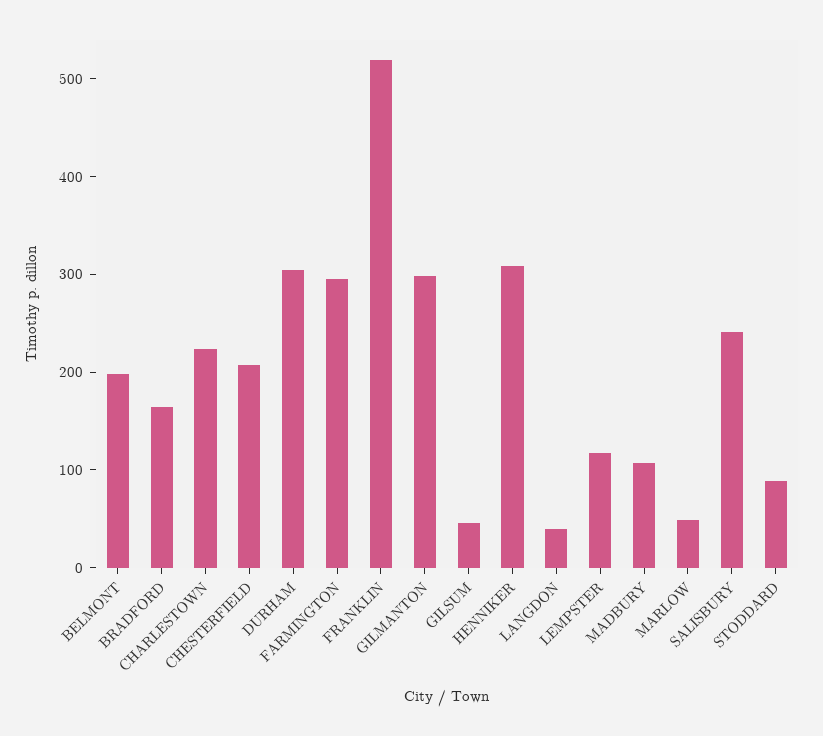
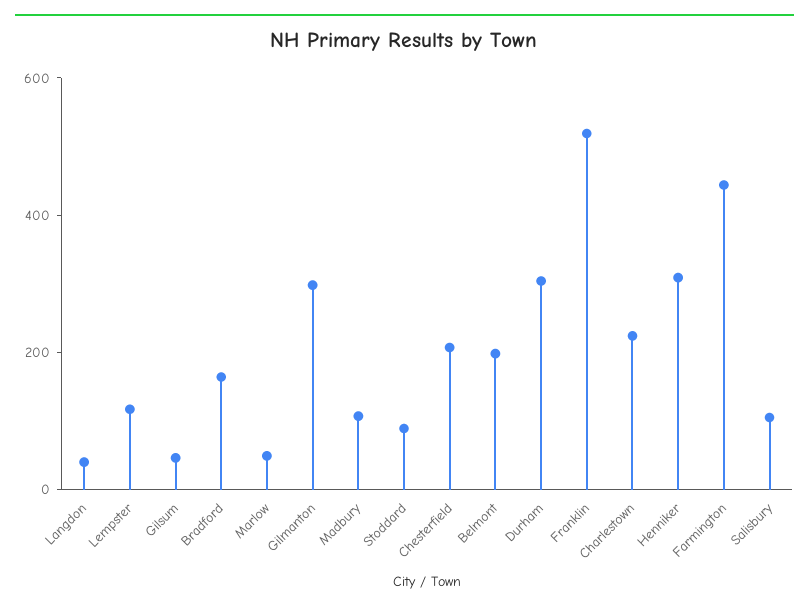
  {
    "BELMONT": 200,
    "BRADFORD": 160,
    "CHARLESTOWN": 220,
    "CHESTERFIELD": 200,
    "DURHAM": 300,
-   "FARMINGTON": 300,
+   "FARMINGTON": 450,
    "FRANKLIN": 520,
    "GILMANTON": 300,
    "GILSUM": 40,
    "HENNIKER": 300,
    "LANGDON": 40,
    "LEMPSTER": 120,
    "MADBURY": 100,
    "MARLOW": 40,
-   "SALISBURY": 240,
+   "SALISBURY": 100,
    "STODDARD": 80
  }

